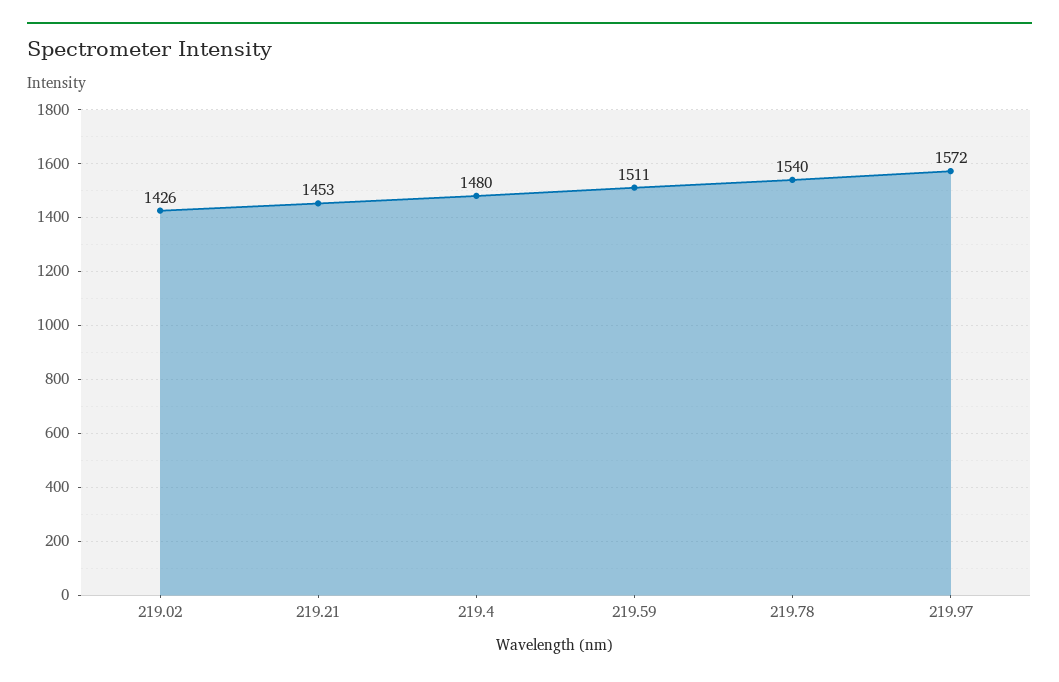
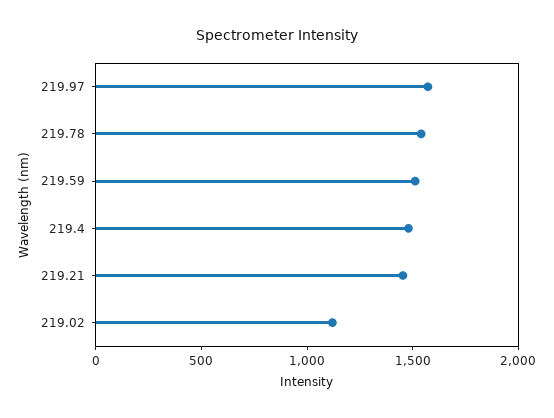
  {
-   "219.02": 1426,
+   "219.02": 1100,
    "219.21": 1453,
    "219.4": 1480,
    "219.59": 1511,
    "219.78": 1540,
    "219.97": 1572
  }

